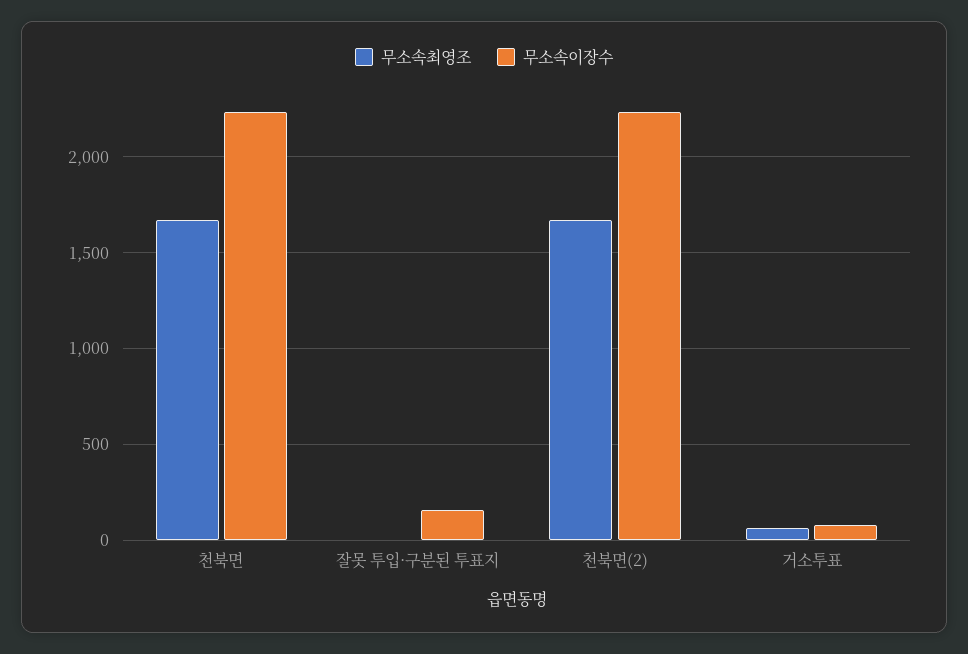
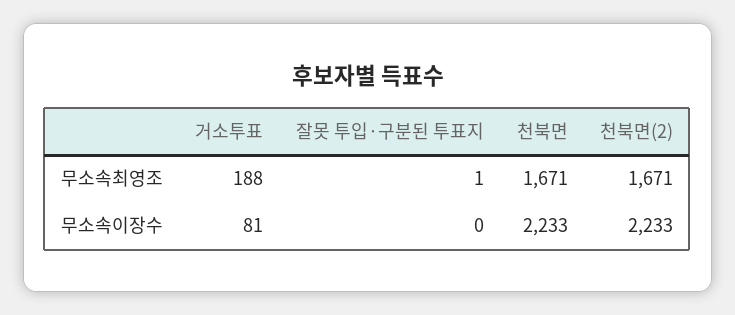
  {
    "무소속최영조": {
      "천북면": 1671,
      "잘못 투입·구분된 투표지": 1,
      "천북면(2)": 1671,
-     "거소투표": 50
+     "거소투표": 188
    },
    "무소속이장수": {
      "천북면": 2233,
-     "잘못 투입·구분된 투표지": 150,
+     "잘못 투입·구분된 투표지": 0,
      "천북면(2)": 2233,
      "거소투표": 81
    }
  }

